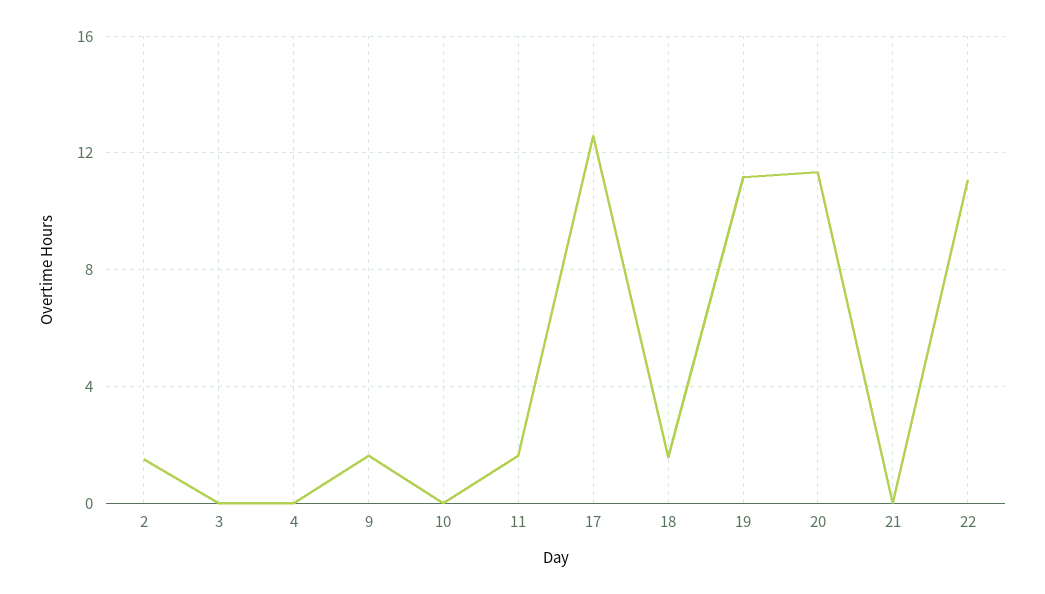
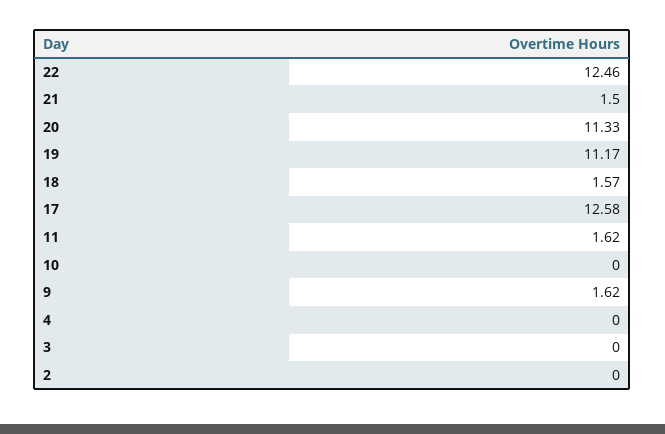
  {
-   "2": 1.5,
+   "2": 0,
    "3": 0,
    "4": 0,
    "9": 1.62,
    "10": 0,
    "11": 1.62,
    "17": 12.58,
    "18": 1.57,
    "19": 11.17,
    "20": 11.33,
-   "21": 0,
+   "21": 1.5,
-   "22": 11
+   "22": 12.46
  }

